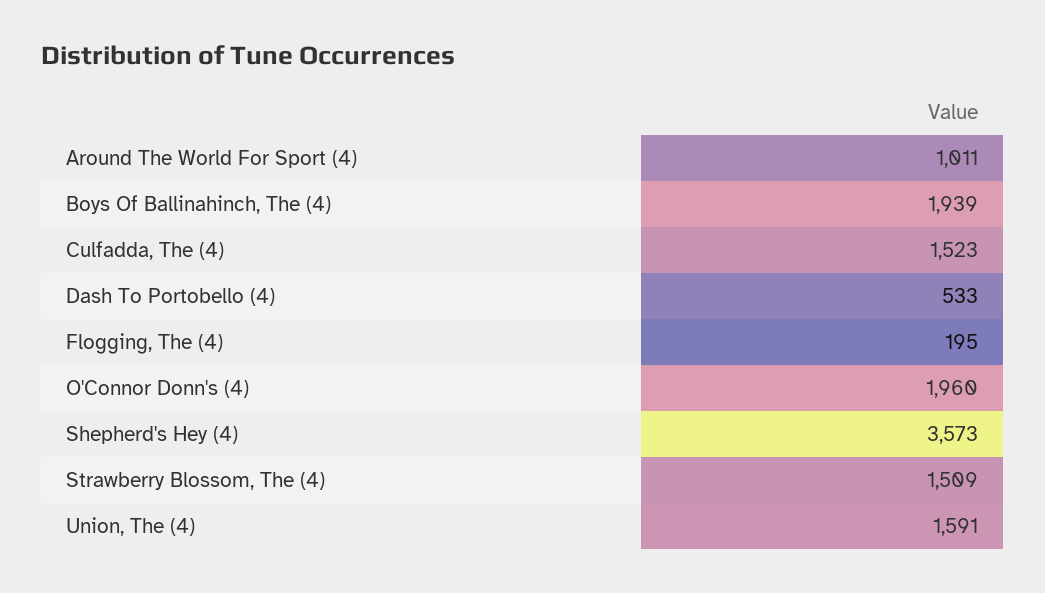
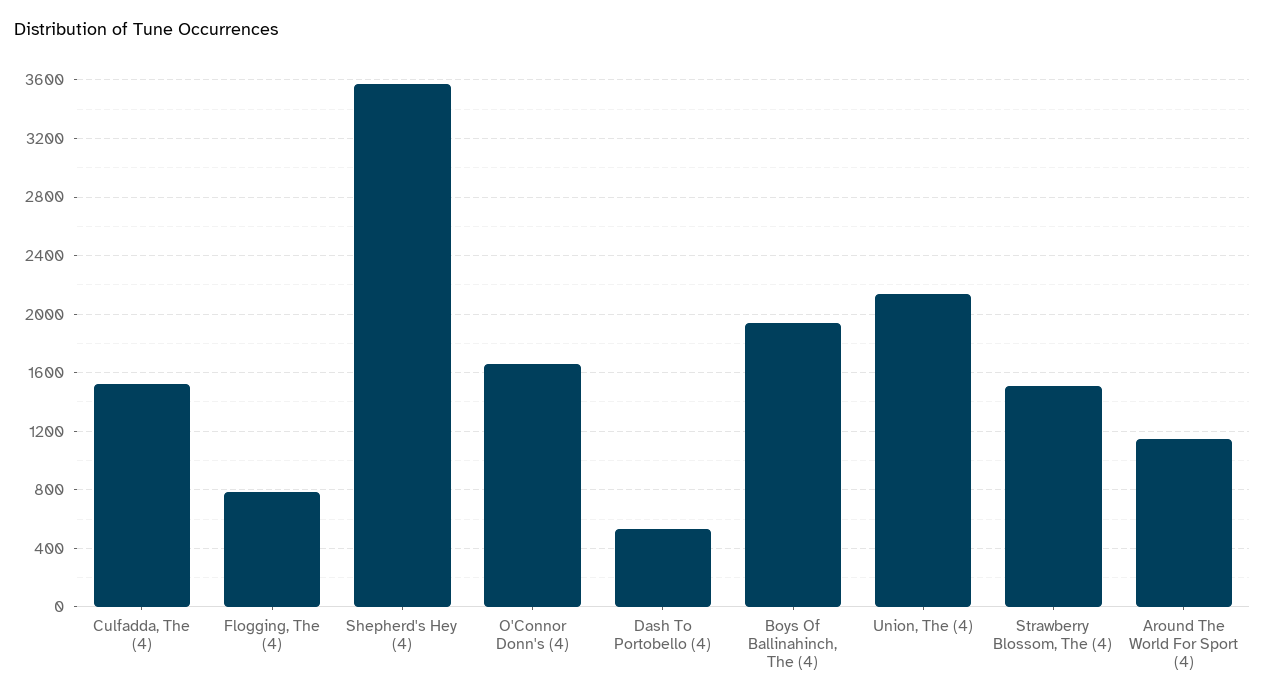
  {
-   "Around The World For Sport (4)": 1011,
+   "Around The World For Sport (4)": 1150,
    "Boys Of Ballinahinch, The (4)": 1939,
    "Culfadda, The (4)": 1523,
    "Dash To Portobello (4)": 533,
-   "Flogging, The (4)": 195,
+   "Flogging, The (4)": 800,
-   "O'Connor Donn's (4)": 1960,
+   "O'Connor Donn's (4)": 1650,
    "Shepherd's Hey (4)": 3573,
    "Strawberry Blossom, The (4)": 1509,
-   "Union, The (4)": 1591
+   "Union, The (4)": 2150
  }

